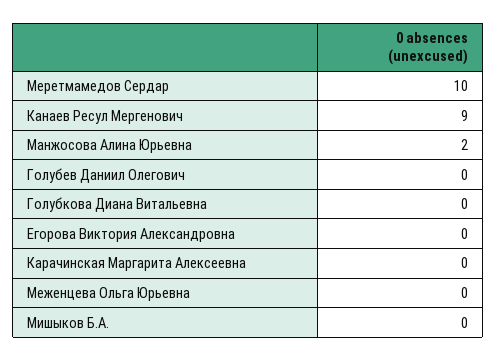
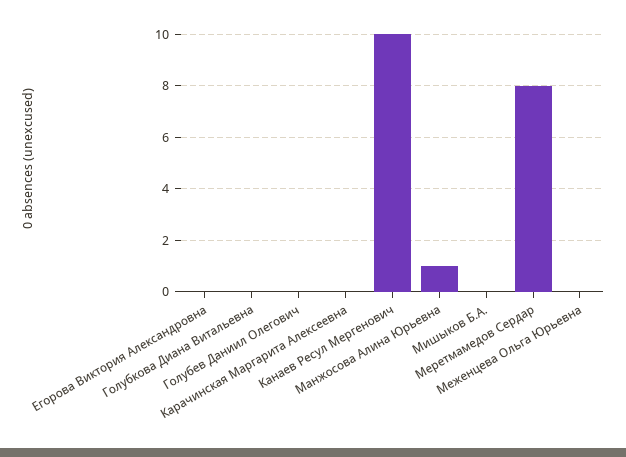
  {
-   "Меретмамедов Сердар": 10,
+   "Меретмамедов Сердар": 8,
-   "Канаев Ресул Мергенович": 9,
+   "Канаев Ресул Мергенович": 10,
-   "Манжосова Алина Юрьевна": 2,
+   "Манжосова Алина Юрьевна": 1,
    "Голубев Даниил Олегович": 0,
    "Голубкова Диана Витальевна": 0,
    "Егорова Виктория Александровна": 0,
    "Карачинская Маргарита Алексеевна": 0,
    "Меженцева Ольга Юрьевна": 0,
    "Мишыков Б.А.": 0
  }

